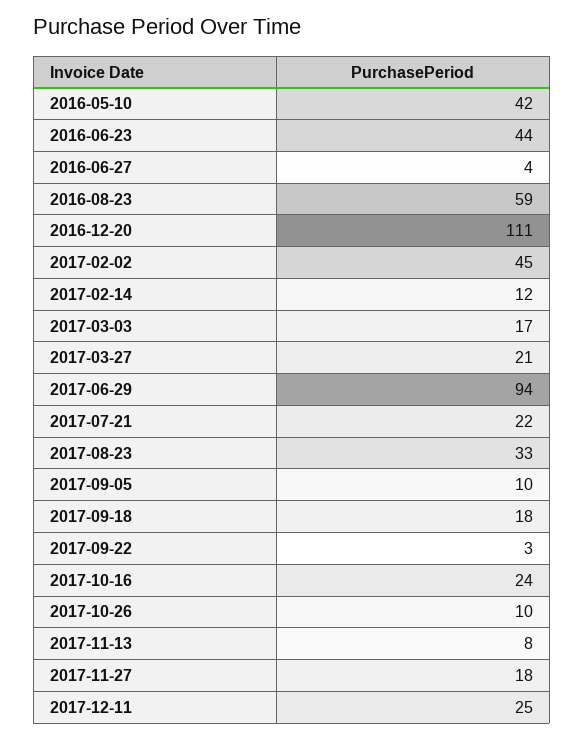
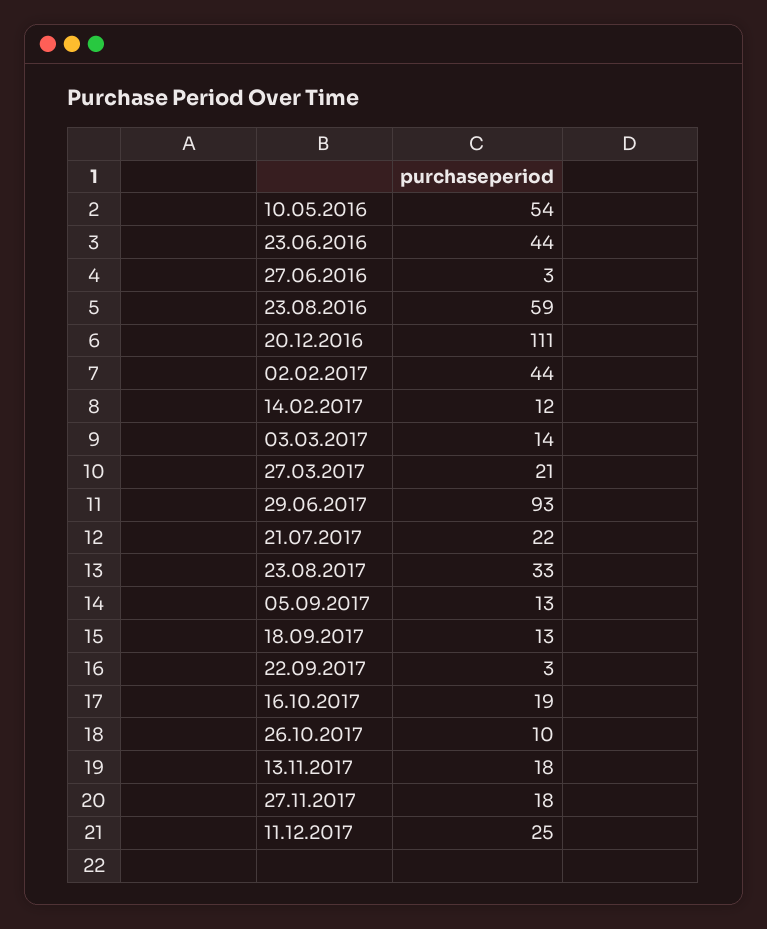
  {
-   "2016-05-10": 42,
+   "2016-05-10": 54,
    "2016-06-23": 44,
-   "2016-06-27": 4,
+   "2016-06-27": 3,
    "2016-08-23": 59,
    "2016-12-20": 111,
-   "2017-02-02": 45,
+   "2017-02-02": 44,
    "2017-02-14": 12,
-   "2017-03-03": 17,
+   "2017-03-03": 14,
    "2017-03-27": 21,
-   "2017-06-29": 94,
+   "2017-06-29": 93,
    "2017-07-21": 22,
    "2017-08-23": 33,
-   "2017-09-05": 10,
+   "2017-09-05": 13,
-   "2017-09-18": 18,
+   "2017-09-18": 13,
    "2017-09-22": 3,
-   "2017-10-16": 24,
+   "2017-10-16": 19,
    "2017-10-26": 10,
-   "2017-11-13": 8,
+   "2017-11-13": 18,
    "2017-11-27": 18,
    "2017-12-11": 25
  }

